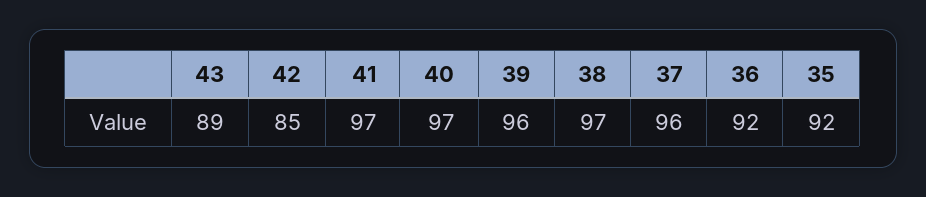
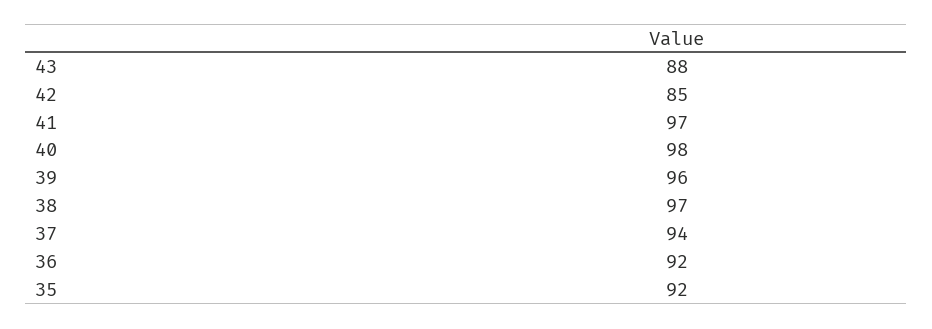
  {
-   "43": 89,
+   "43": 88,
    "42": 85,
    "41": 97,
-   "40": 97,
+   "40": 98,
    "39": 96,
    "38": 97,
-   "37": 96,
+   "37": 94,
    "36": 92,
    "35": 92
  }

